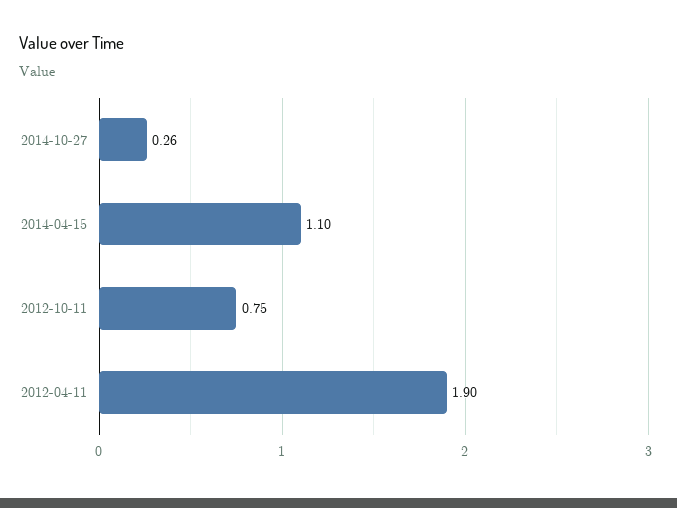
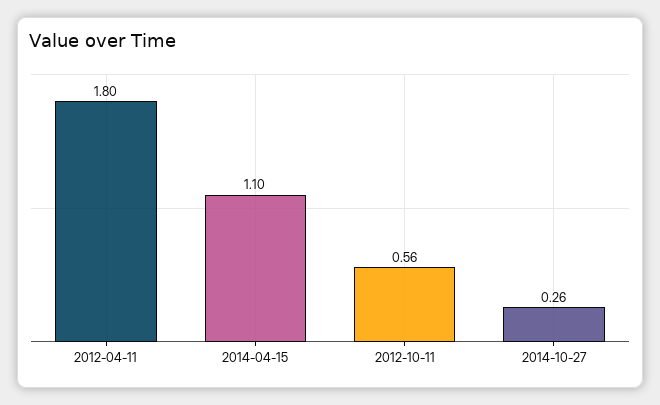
  {
    "2014-10-27": 0.26,
    "2014-04-15": 1.1,
-   "2012-10-11": 0.75,
+   "2012-10-11": 0.56,
-   "2012-04-11": 1.9
+   "2012-04-11": 1.8
  }

